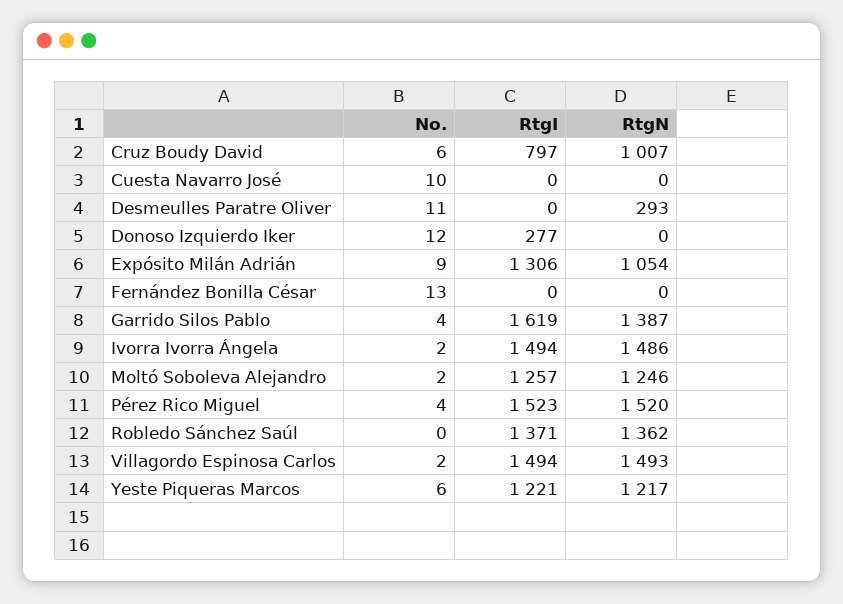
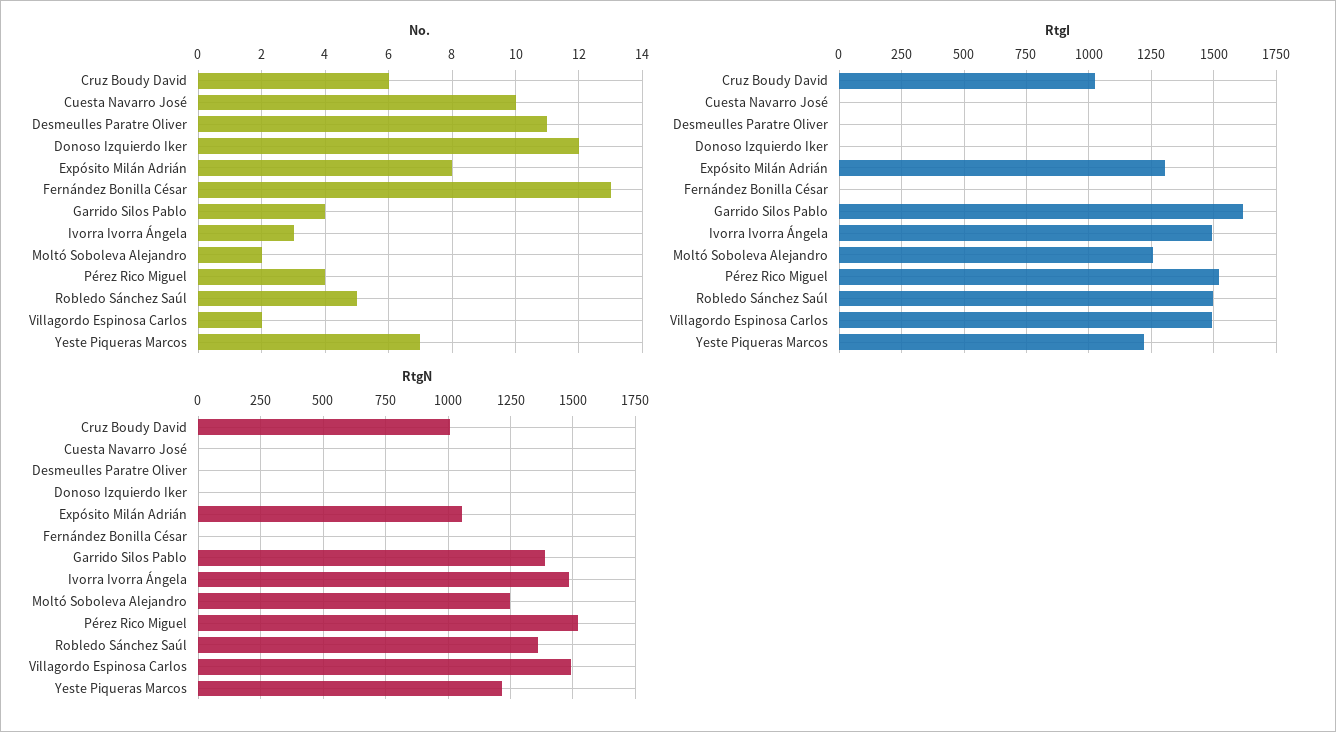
  {
    "No.": {
      "Cruz Boudy David": 6,
      "Cuesta Navarro José": 10,
      "Desmeulles Paratre Oliver": 11,
      "Donoso Izquierdo Iker": 12,
-     "Expósito Milán Adrián": 9,
+     "Expósito Milán Adrián": 8,
      "Fernández Bonilla César": 13,
      "Garrido Silos Pablo": 4,
-     "Ivorra Ivorra Ángela": 2,
+     "Ivorra Ivorra Ángela": 3,
      "Moltó Soboleva Alejandro": 2,
      "Pérez Rico Miguel": 4,
-     "Robledo Sánchez Saúl": 0,
+     "Robledo Sánchez Saúl": 5,
      "Villagordo Espinosa Carlos": 2,
-     "Yeste Piqueras Marcos": 6
+     "Yeste Piqueras Marcos": 7
    },
    "RtgI": {
-     "Cruz Boudy David": 797,
+     "Cruz Boudy David": 1025,
      "Cuesta Navarro José": 0,
      "Desmeulles Paratre Oliver": 0,
-     "Donoso Izquierdo Iker": 277,
+     "Donoso Izquierdo Iker": 0,
      "Expósito Milán Adrián": 1306,
      "Fernández Bonilla César": 0,
      "Garrido Silos Pablo": 1619,
      "Ivorra Ivorra Ángela": 1494,
      "Moltó Soboleva Alejandro": 1257,
      "Pérez Rico Miguel": 1523,
-     "Robledo Sánchez Saúl": 1371,
+     "Robledo Sánchez Saúl": 1500,
      "Villagordo Espinosa Carlos": 1494,
      "Yeste Piqueras Marcos": 1221
    },
    "RtgN": {
      "Cruz Boudy David": 1007,
      "Cuesta Navarro José": 0,
-     "Desmeulles Paratre Oliver": 293,
+     "Desmeulles Paratre Oliver": 0,
      "Donoso Izquierdo Iker": 0,
      "Expósito Milán Adrián": 1054,
      "Fernández Bonilla César": 0,
      "Garrido Silos Pablo": 1387,
      "Ivorra Ivorra Ángela": 1486,
      "Moltó Soboleva Alejandro": 1246,
      "Pérez Rico Miguel": 1520,
      "Robledo Sánchez Saúl": 1362,
      "Villagordo Espinosa Carlos": 1493,
      "Yeste Piqueras Marcos": 1217
    }
  }

